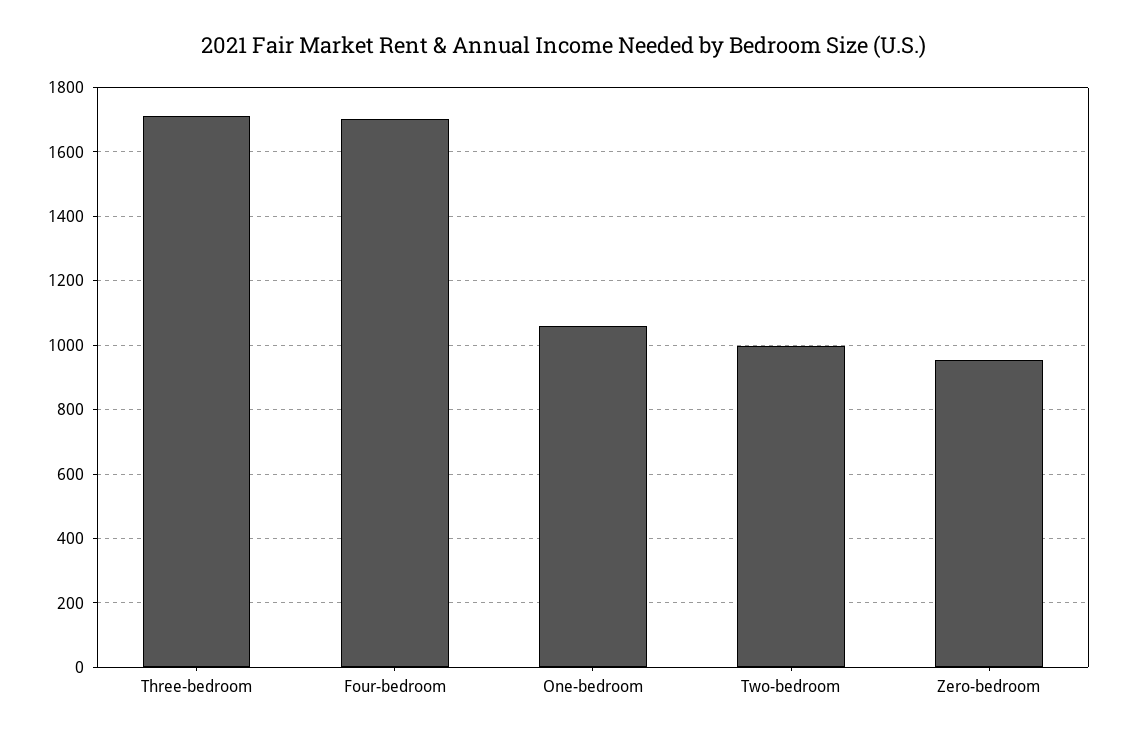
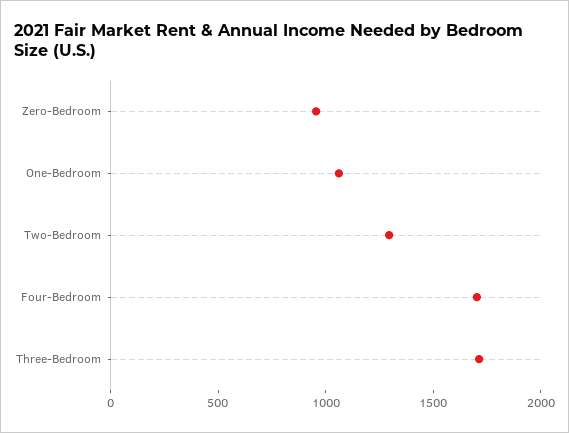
  {
    "Three-bedroom": 1720,
    "Four-bedroom": 1700,
    "One-bedroom": 1060,
-   "Two-bedroom": 1000,
+   "Two-bedroom": 1300,
    "Zero-bedroom": 960
  }

